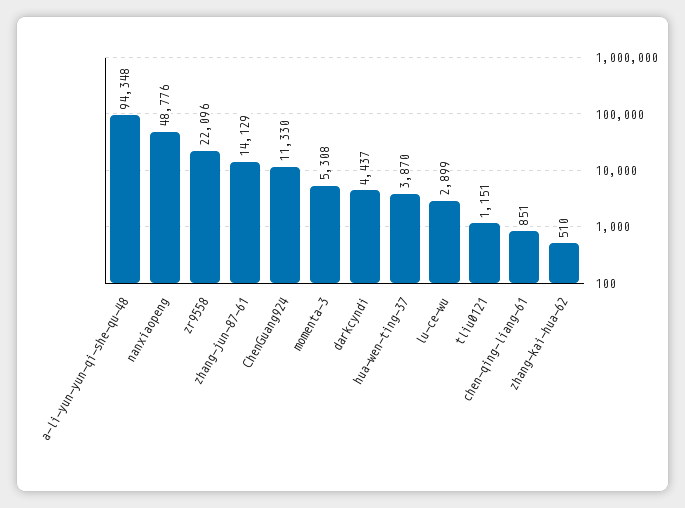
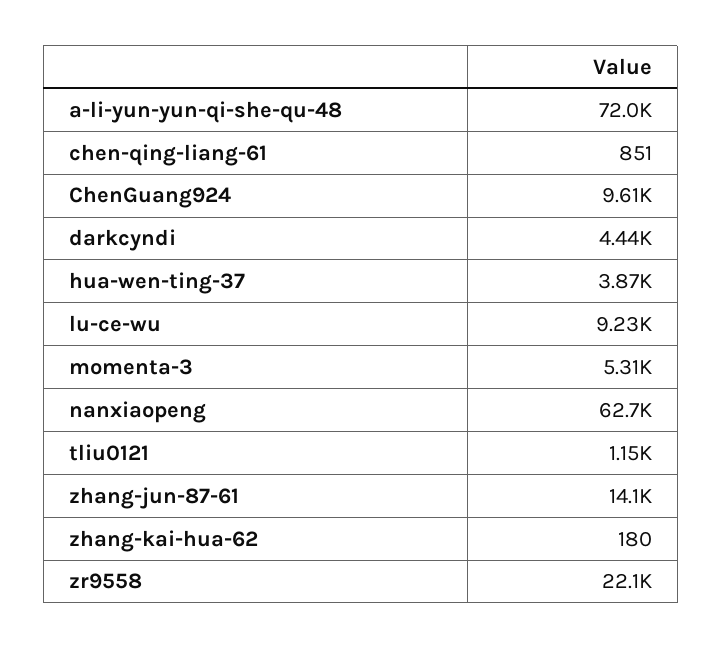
  {
-   "a-li-yun-yun-qi-she-qu-48": 94348,
+   "a-li-yun-yun-qi-she-qu-48": 72000,
-   "nanxiaopeng": 48776,
+   "nanxiaopeng": 62700,
    "zr9558": 22096,
    "zhang-jun-87-61": 14129,
-   "ChenGuang924": 11330,
+   "ChenGuang924": 9610,
    "momenta-3": 5308,
    "darkcyndi": 4437,
    "hua-wen-ting-37": 3870,
-   "lu-ce-wu": 2899,
+   "lu-ce-wu": 9230,
    "tliu0121": 1151,
    "chen-qing-liang-61": 851,
-   "zhang-kai-hua-62": 510
+   "zhang-kai-hua-62": 180
  }

